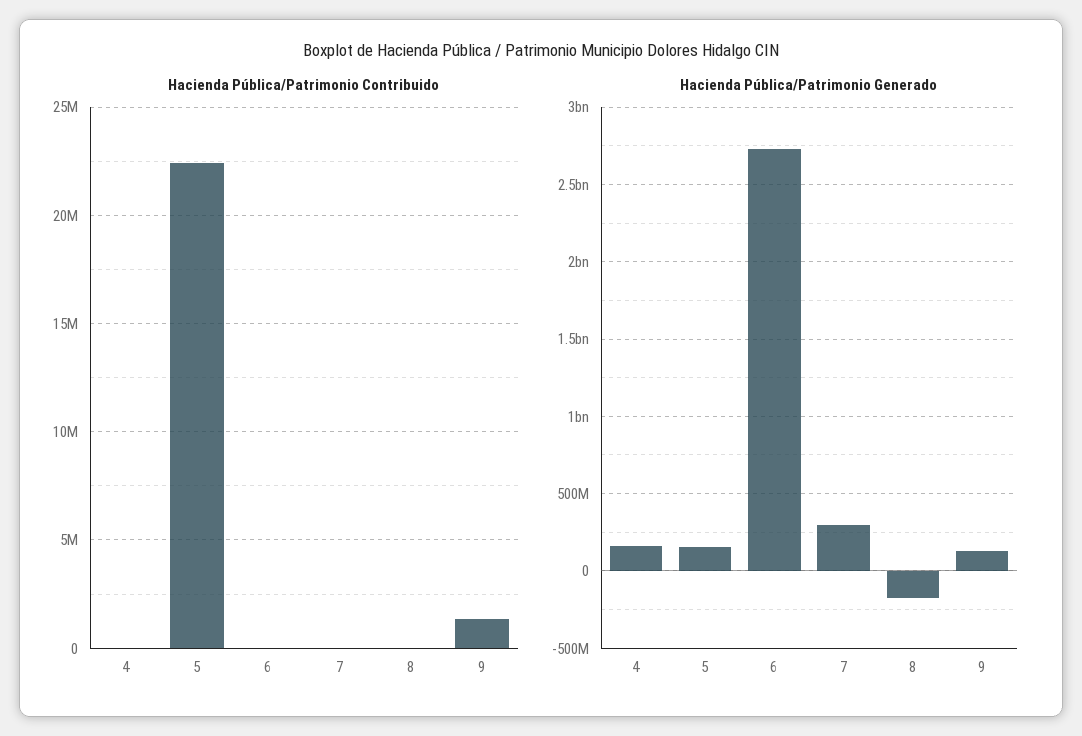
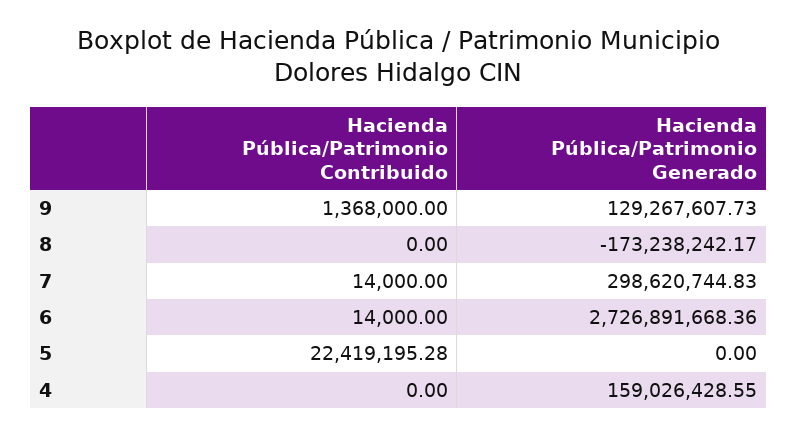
  {
    "Hacienda Pública/Patrimonio Contribuido": {
      "4": 0,
      "5": 22419195.28,
      "6": 14000,
      "7": 14000,
      "8": 0,
      "9": 1368000
    },
    "Hacienda Pública/Patrimonio Generado": {
      "4": 159026428.55,
-     "5": 150000000,
+     "5": 0,
      "6": 2726891668.36,
      "7": 298620744.83,
      "8": -173238242.17,
      "9": 129267607.73
    }
  }

